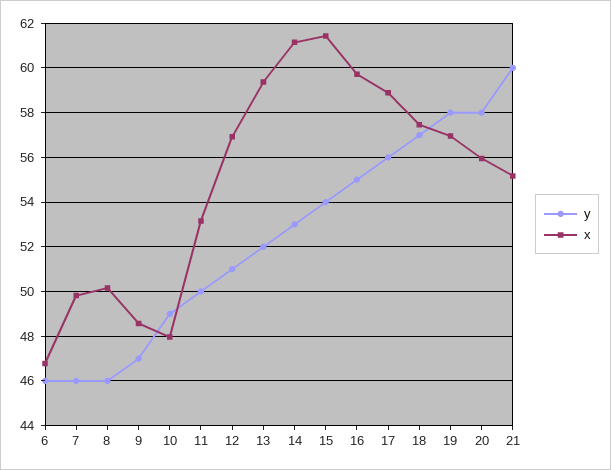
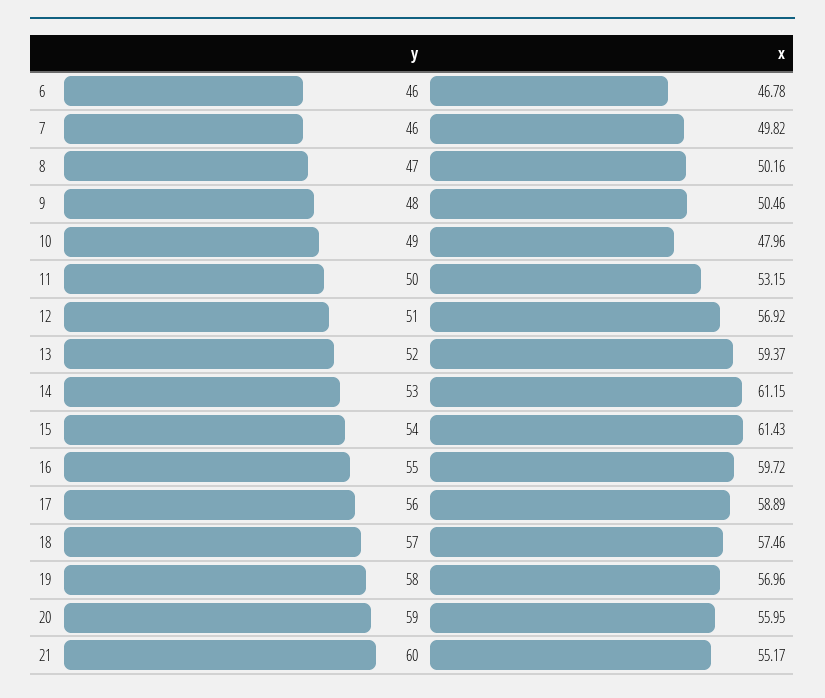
  {
    "y": {
      "6": 46,
      "7": 46,
-     "8": 46,
+     "8": 47,
-     "9": 47,
+     "9": 48,
      "10": 49,
      "11": 50,
      "12": 51,
      "13": 52,
      "14": 53,
      "15": 54,
      "16": 55,
      "17": 56,
      "18": 57,
      "19": 58,
-     "20": 58,
+     "20": 59,
      "21": 60
    },
    "x": {
      "6": 46.78,
      "7": 49.82,
      "8": 50.16,
-     "9": 48.5,
+     "9": 50.46,
      "10": 47.96,
      "11": 53.15,
      "12": 56.92,
      "13": 59.37,
      "14": 61.15,
      "15": 61.43,
      "16": 59.72,
      "17": 58.89,
      "18": 57.46,
      "19": 56.96,
      "20": 55.95,
      "21": 55.17
    }
  }

